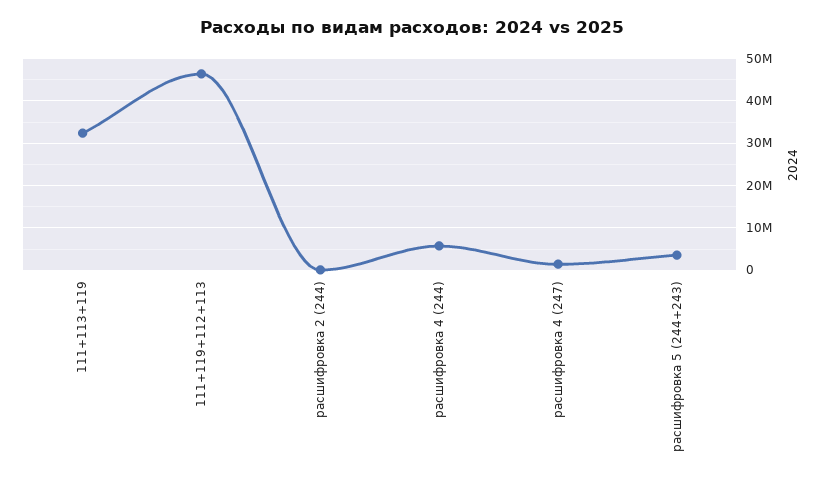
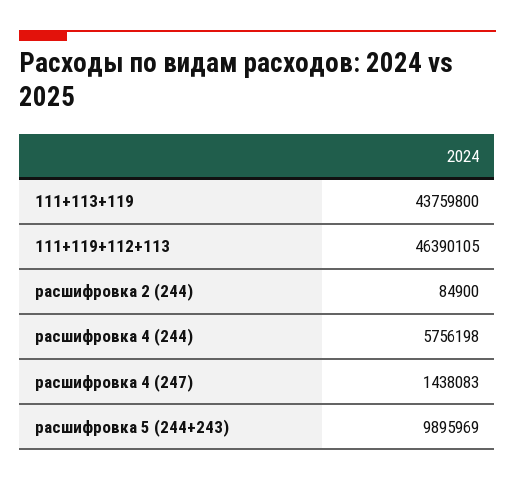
  {
-   "111+113+119": 32000000,
+   "111+113+119": 43759800,
    "111+119+112+113": 46390105,
    "расшифровка 2 (244)": 84900,
    "расшифровка 4 (244)": 5756198,
    "расшифровка 4 (247)": 1438083,
-   "расшифровка 5 (244+243)": 4000000
+   "расшифровка 5 (244+243)": 9895969
  }

